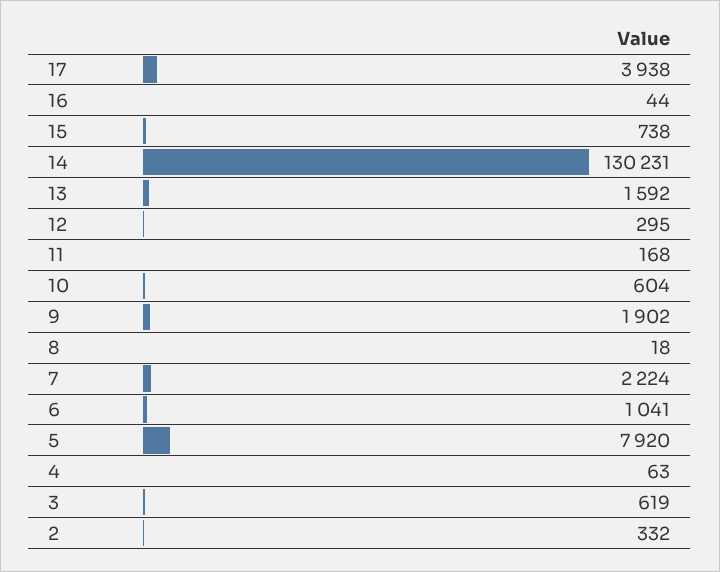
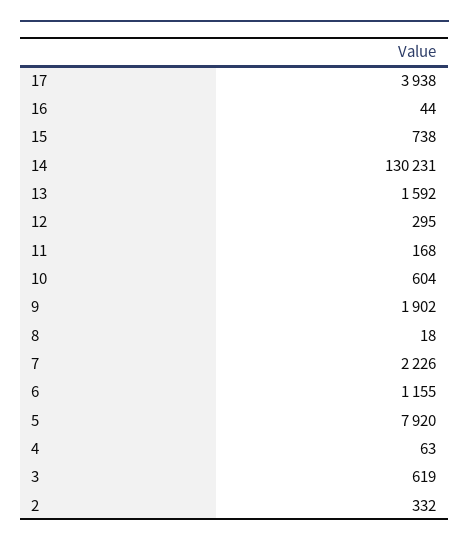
  {
    "17": 3938,
    "16": 44,
    "15": 738,
    "14": 130231,
    "13": 1592,
    "12": 295,
    "11": 168,
    "10": 604,
    "9": 1902,
    "8": 18,
-   "7": 2224,
+   "7": 2226,
-   "6": 1041,
+   "6": 1155,
    "5": 7920,
    "4": 63,
    "3": 619,
    "2": 332
  }

